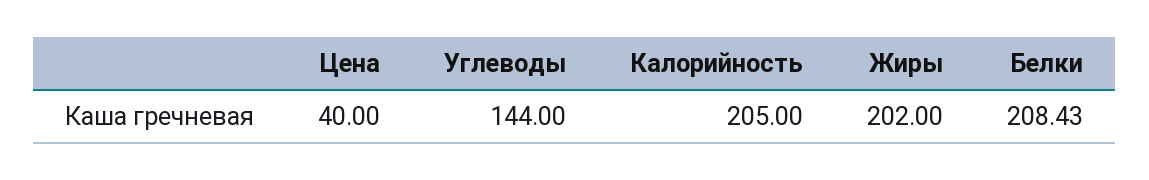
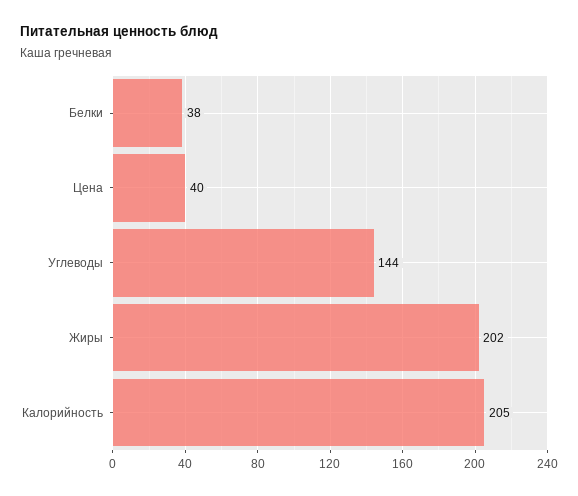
  {
    "Цена": 40,
    "Углеводы": 144,
    "Калорийность": 205,
    "Жиры": 202,
-   "Белки": 208.43
+   "Белки": 38
  }

